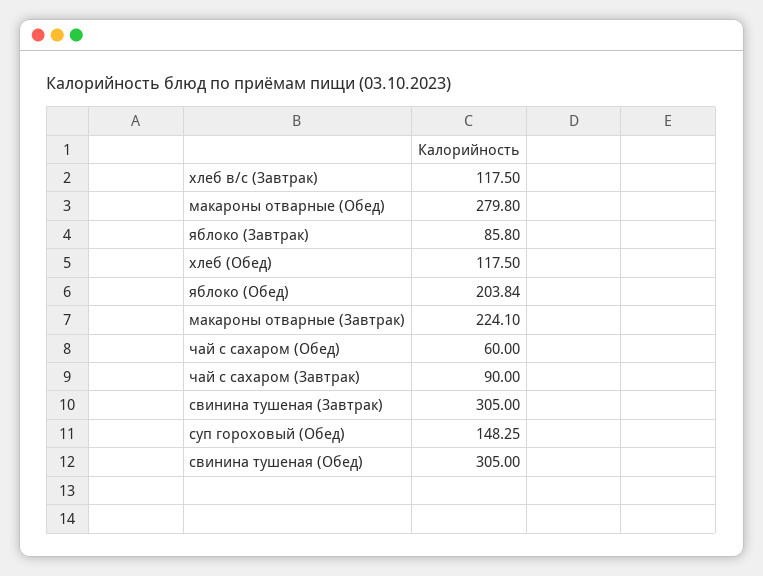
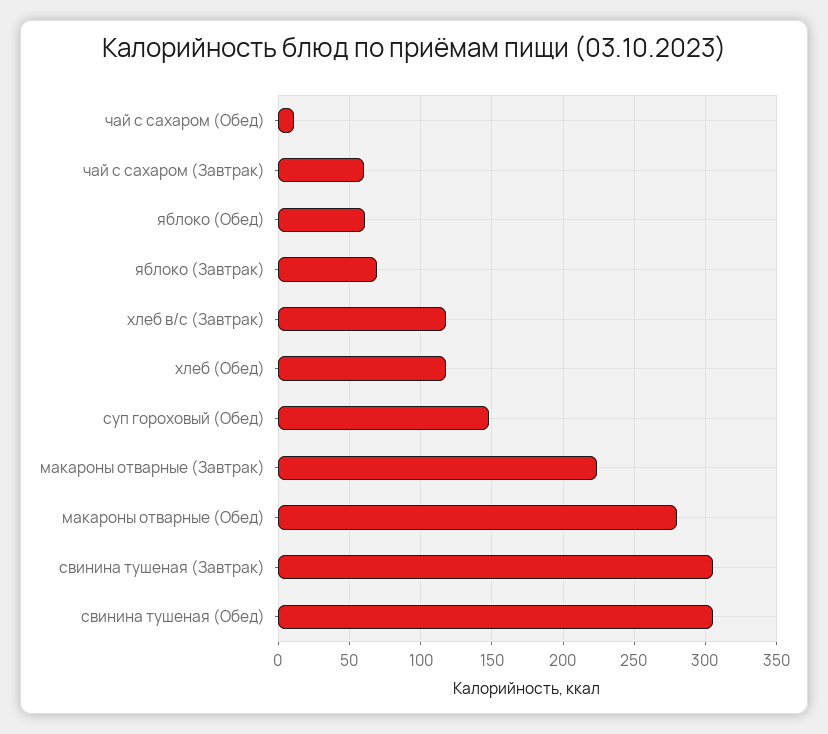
  {
    "хлеб в/с (Завтрак)": 117.5,
    "макароны отварные (Обед)": 279.8,
-   "яблоко (Завтрак)": 85.8,
+   "яблоко (Завтрак)": 70,
    "хлеб (Обед)": 117.5,
-   "яблоко (Обед)": 203.84,
+   "яблоко (Обед)": 60,
    "макароны отварные (Завтрак)": 224.1,
-   "чай с сахаром (Обед)": 60,
+   "чай с сахаром (Обед)": 10,
-   "чай с сахаром (Завтрак)": 90,
+   "чай с сахаром (Завтрак)": 60,
    "свинина тушеная (Завтрак)": 305,
    "суп гороховый (Обед)": 148.25,
    "свинина тушеная (Обед)": 305
  }

